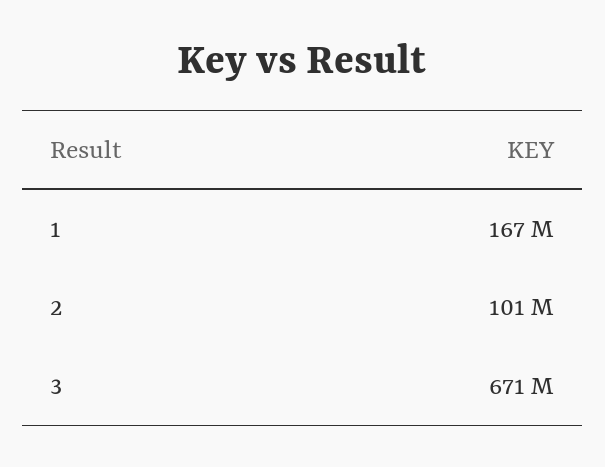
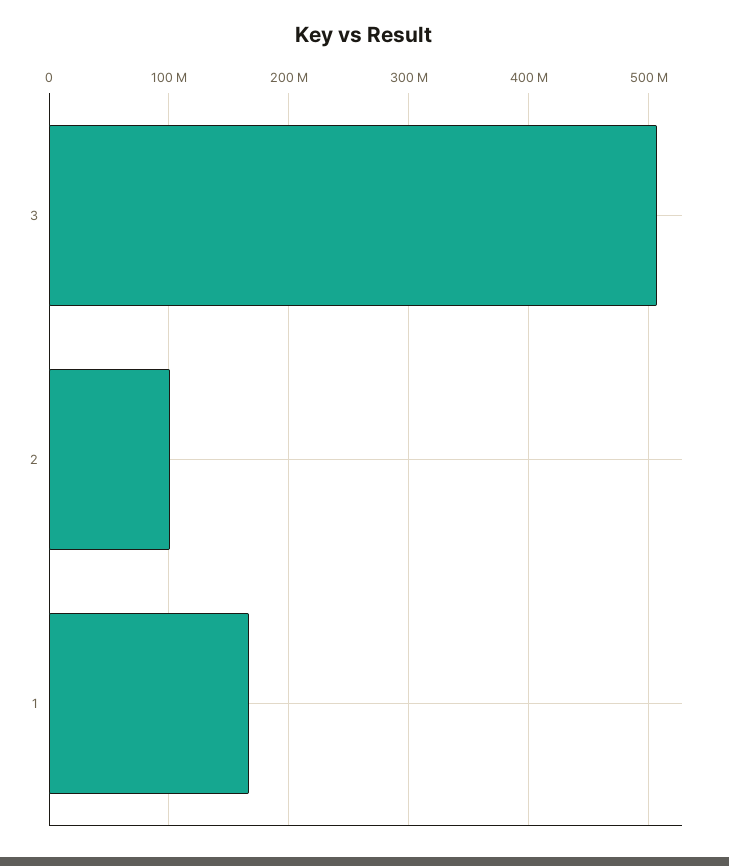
  {
    "1": 167000000,
    "2": 101000000,
-   "3": 671000000
+   "3": 510000000
  }

